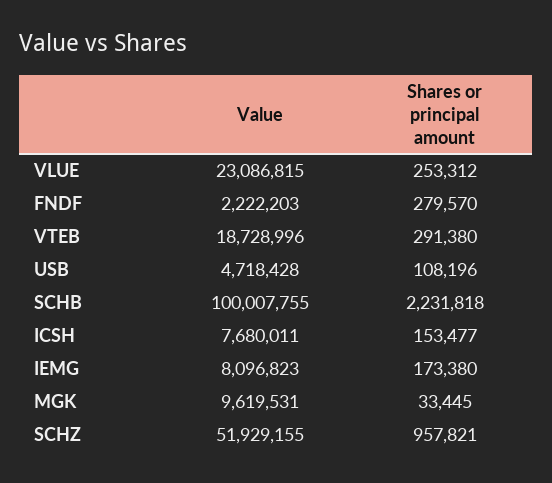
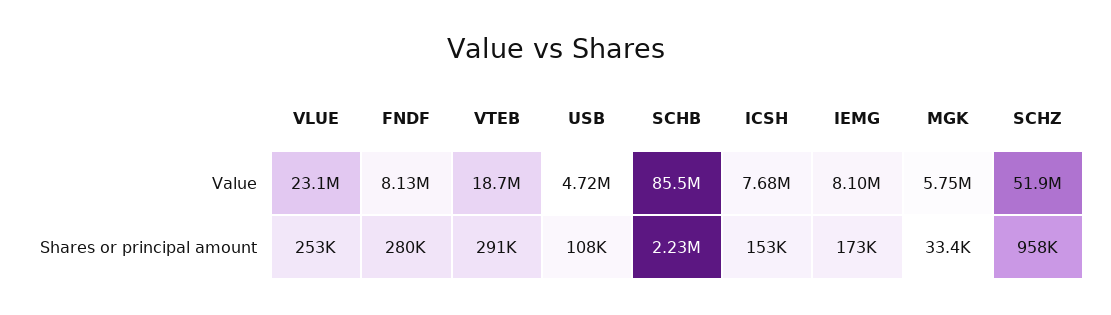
  {
    "Value": {
      "VLUE": 23086815,
-     "FNDF": 2222203,
+     "FNDF": 8130000,
      "VTEB": 18728996,
      "USB": 4718428,
-     "SCHB": 100007755,
+     "SCHB": 85500000,
      "ICSH": 7680011,
      "IEMG": 8096823,
-     "MGK": 9619531,
+     "MGK": 5750000,
      "SCHZ": 51929155
    },
    "Shares or principal amount": {
      "VLUE": 253312,
      "FNDF": 279570,
      "VTEB": 291380,
      "USB": 108196,
      "SCHB": 2231818,
      "ICSH": 153477,
      "IEMG": 173380,
      "MGK": 33445,
      "SCHZ": 957821
    }
  }

